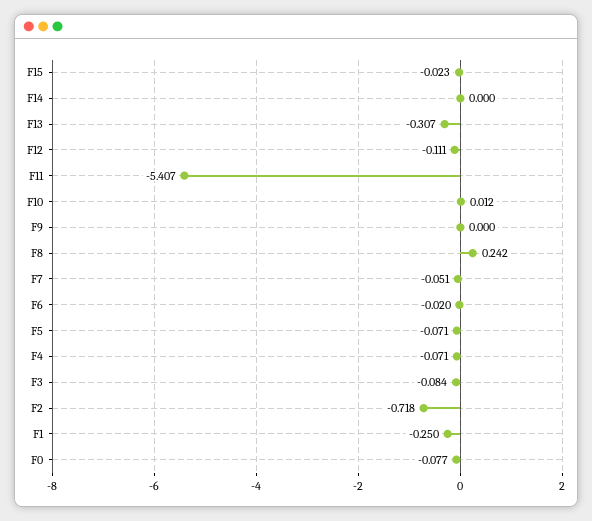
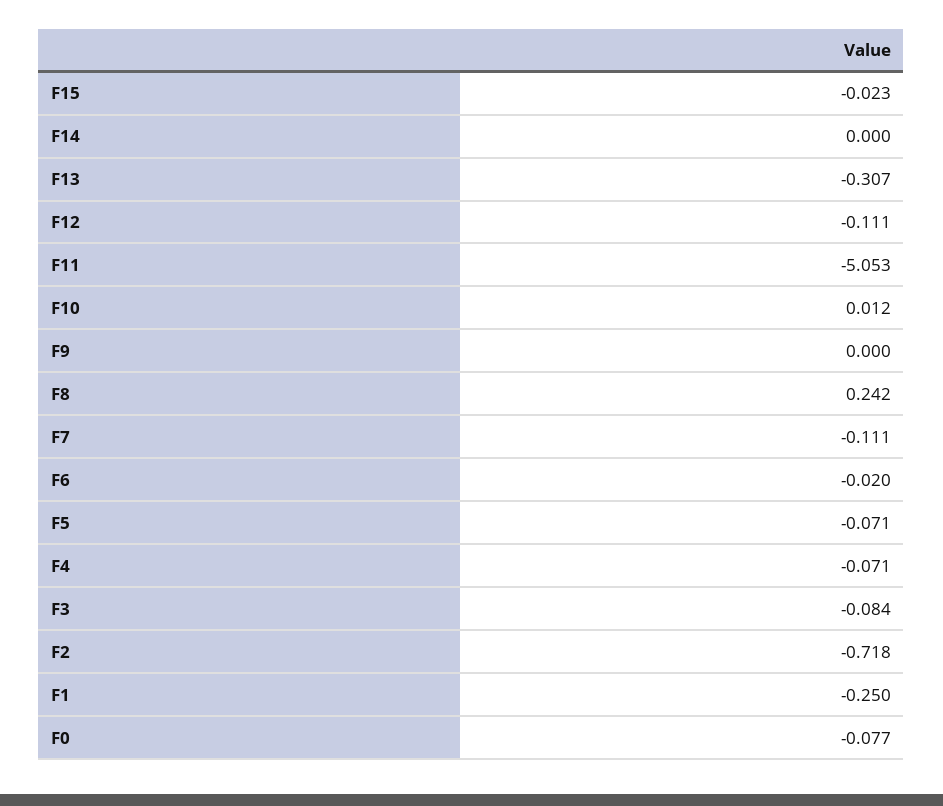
  {
    "F15": -0.023,
    "F14": 0,
    "F13": -0.307,
    "F12": -0.111,
-   "F11": -5.407,
+   "F11": -5.053,
    "F10": 0.012,
    "F9": 0,
    "F8": 0.242,
-   "F7": -0.051,
+   "F7": -0.111,
    "F6": -0.02,
    "F5": -0.071,
    "F4": -0.071,
    "F3": -0.084,
    "F2": -0.718,
    "F1": -0.25,
    "F0": -0.077
  }

